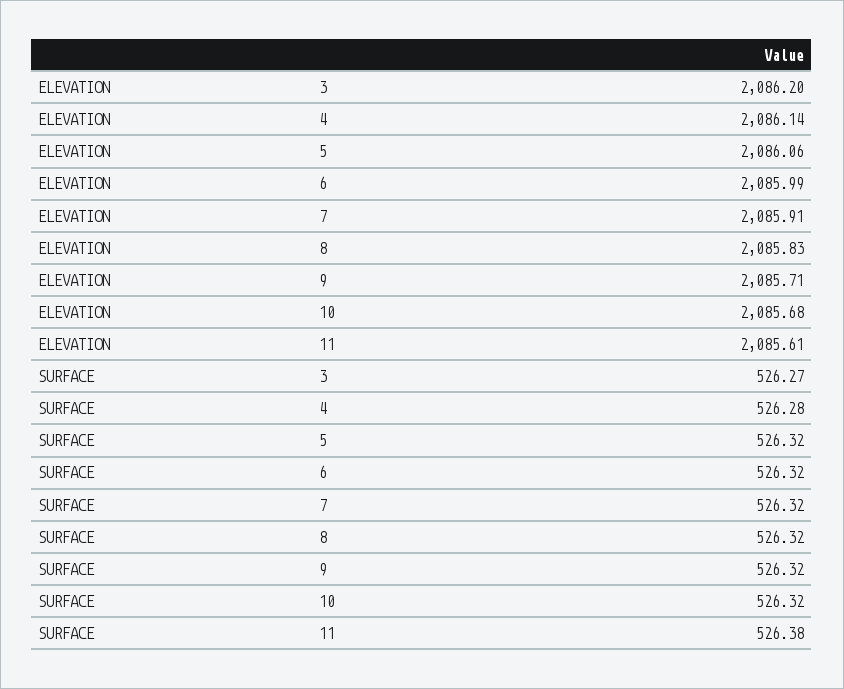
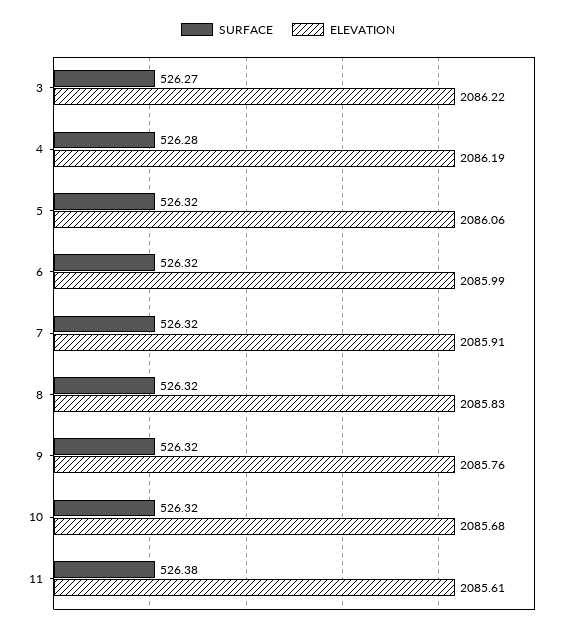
  {
    "ELEVATION": {
-     "3": 2086.2,
+     "3": 2086.22,
-     "4": 2086.14,
+     "4": 2086.19,
      "5": 2086.06,
      "6": 2085.99,
      "7": 2085.91,
      "8": 2085.83,
-     "9": 2085.71,
+     "9": 2085.76,
      "10": 2085.68,
      "11": 2085.61
    },
    "SURFACE": {
      "3": 526.27,
      "4": 526.28,
      "5": 526.32,
      "6": 526.32,
      "7": 526.32,
      "8": 526.32,
      "9": 526.32,
      "10": 526.32,
      "11": 526.38
    }
  }

